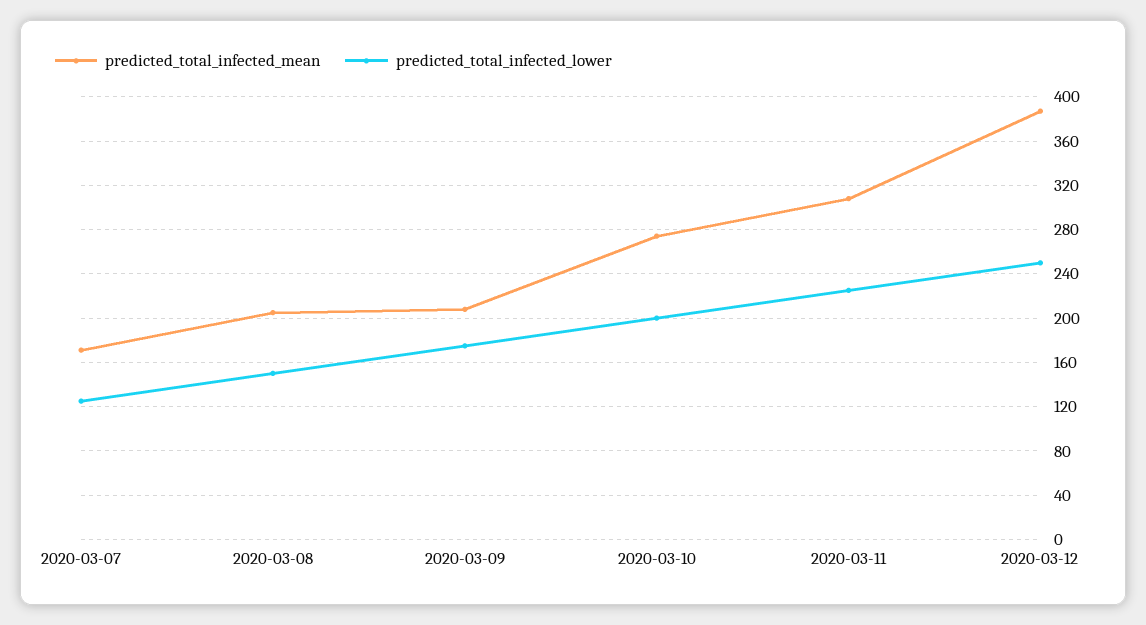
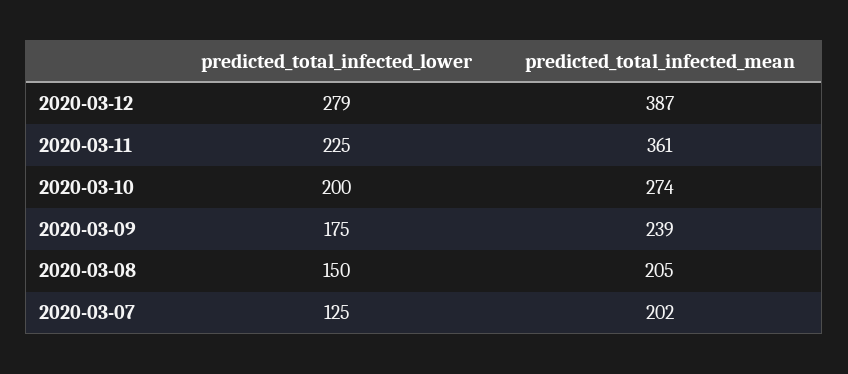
  {
    "predicted_total_infected_mean": {
-     "2020-03-07": 170,
+     "2020-03-07": 202,
      "2020-03-08": 205,
-     "2020-03-09": 210,
+     "2020-03-09": 239,
      "2020-03-10": 274,
-     "2020-03-11": 310,
+     "2020-03-11": 361,
      "2020-03-12": 387
    },
    "predicted_total_infected_lower": {
      "2020-03-07": 125,
      "2020-03-08": 150,
      "2020-03-09": 175,
      "2020-03-10": 200,
      "2020-03-11": 225,
-     "2020-03-12": 250
+     "2020-03-12": 279
    }
  }

